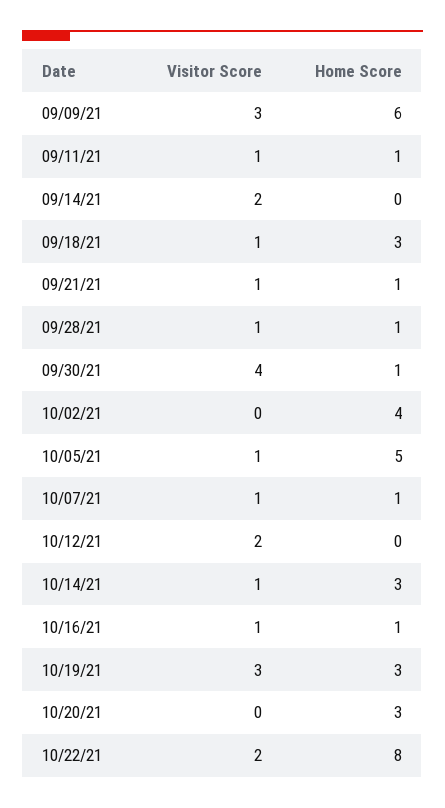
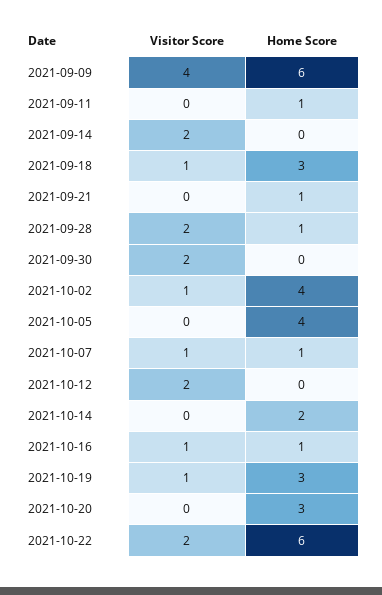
  {
    "Visitor Score": {
-     "09/09/21": 3,
+     "09/09/21": 4,
-     "09/11/21": 1,
+     "09/11/21": 0,
      "09/14/21": 2,
      "09/18/21": 1,
-     "09/21/21": 1,
+     "09/21/21": 0,
-     "09/28/21": 1,
+     "09/28/21": 2,
-     "09/30/21": 4,
+     "09/30/21": 2,
-     "10/02/21": 0,
+     "10/02/21": 1,
-     "10/05/21": 1,
+     "10/05/21": 0,
      "10/07/21": 1,
      "10/12/21": 2,
-     "10/14/21": 1,
+     "10/14/21": 0,
      "10/16/21": 1,
-     "10/19/21": 3,
+     "10/19/21": 1,
      "10/20/21": 0,
      "10/22/21": 2
    },
    "Home Score": {
      "09/09/21": 6,
      "09/11/21": 1,
      "09/14/21": 0,
      "09/18/21": 3,
      "09/21/21": 1,
      "09/28/21": 1,
-     "09/30/21": 1,
+     "09/30/21": 0,
      "10/02/21": 4,
-     "10/05/21": 5,
+     "10/05/21": 4,
      "10/07/21": 1,
      "10/12/21": 0,
-     "10/14/21": 3,
+     "10/14/21": 2,
      "10/16/21": 1,
      "10/19/21": 3,
      "10/20/21": 3,
-     "10/22/21": 8
+     "10/22/21": 6
    }
  }

